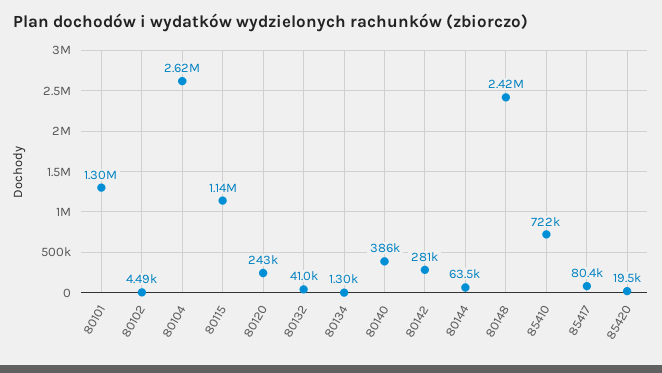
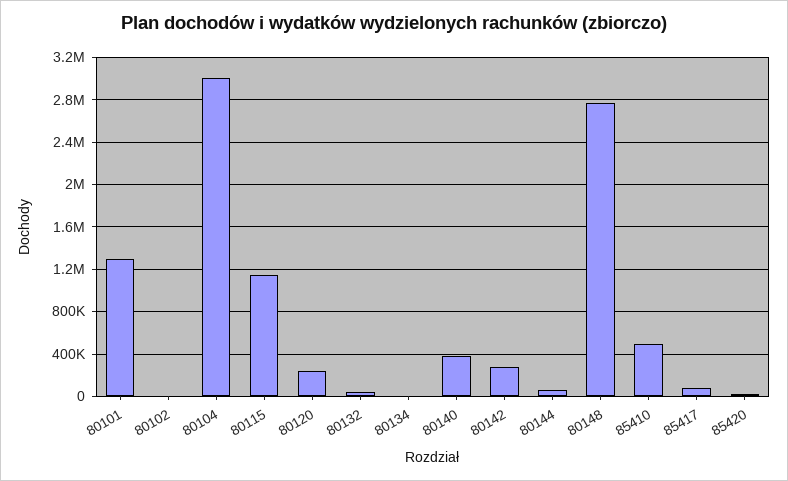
  {
    "80101": 1300000,
    "80102": 4490,
-   "80104": 2620000,
+   "80104": 3000000,
    "80115": 1140000,
    "80120": 243000,
    "80132": 41000,
    "80134": 1300,
    "80140": 386000,
    "80142": 281000,
    "80144": 63500,
-   "80148": 2420000,
+   "80148": 2800000,
-   "85410": 722000,
+   "85410": 500000,
    "85417": 80400,
    "85420": 19500
  }

